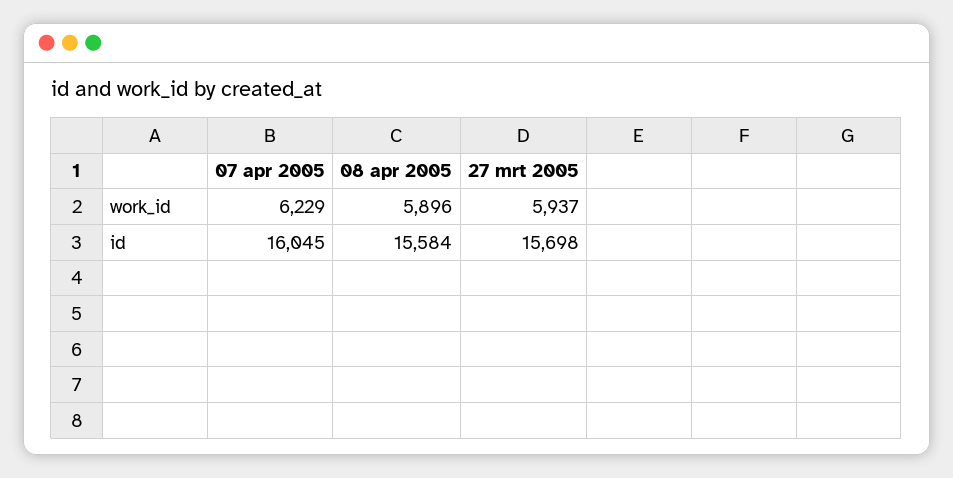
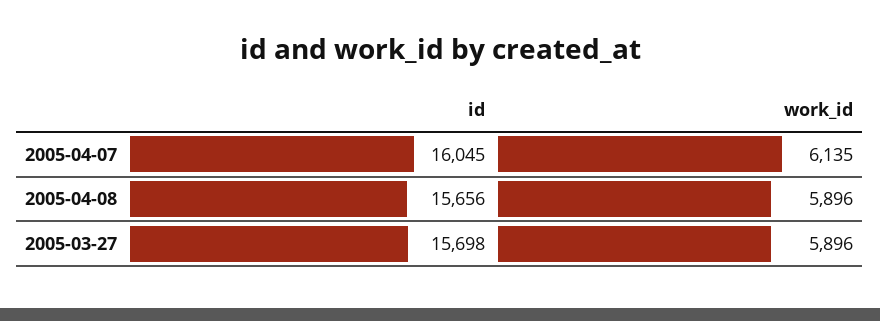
  {
    "07 apr 2005": {
-     "work_id": 6229,
+     "work_id": 6135,
      "id": 16045
    },
    "08 apr 2005": {
      "work_id": 5896,
-     "id": 15584
+     "id": 15656
    },
    "27 mrt 2005": {
-     "work_id": 5937,
+     "work_id": 5896,
      "id": 15698
    }
  }

